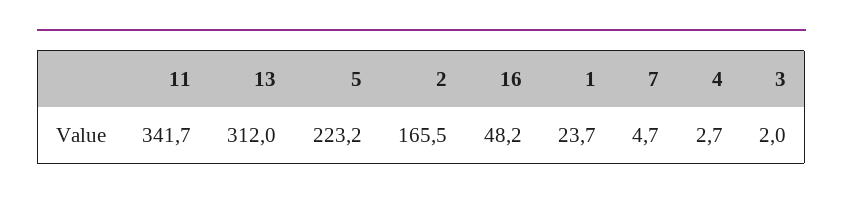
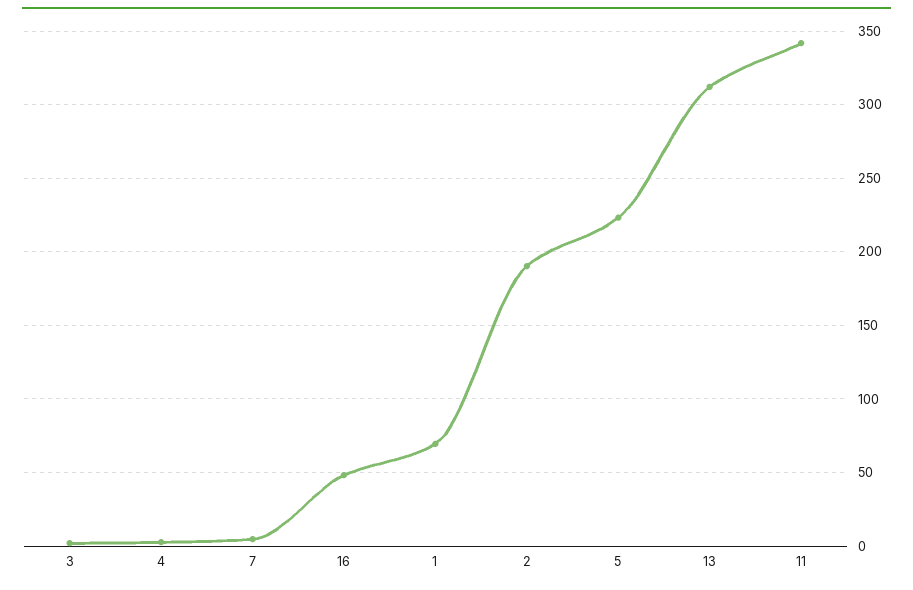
  {
    "11": 341.7,
    "13": 312,
    "5": 223.2,
-   "2": 165.5,
+   "2": 190,
    "16": 48.2,
-   "1": 23.7,
+   "1": 70,
    "7": 4.7,
    "4": 2.7,
    "3": 2
  }

